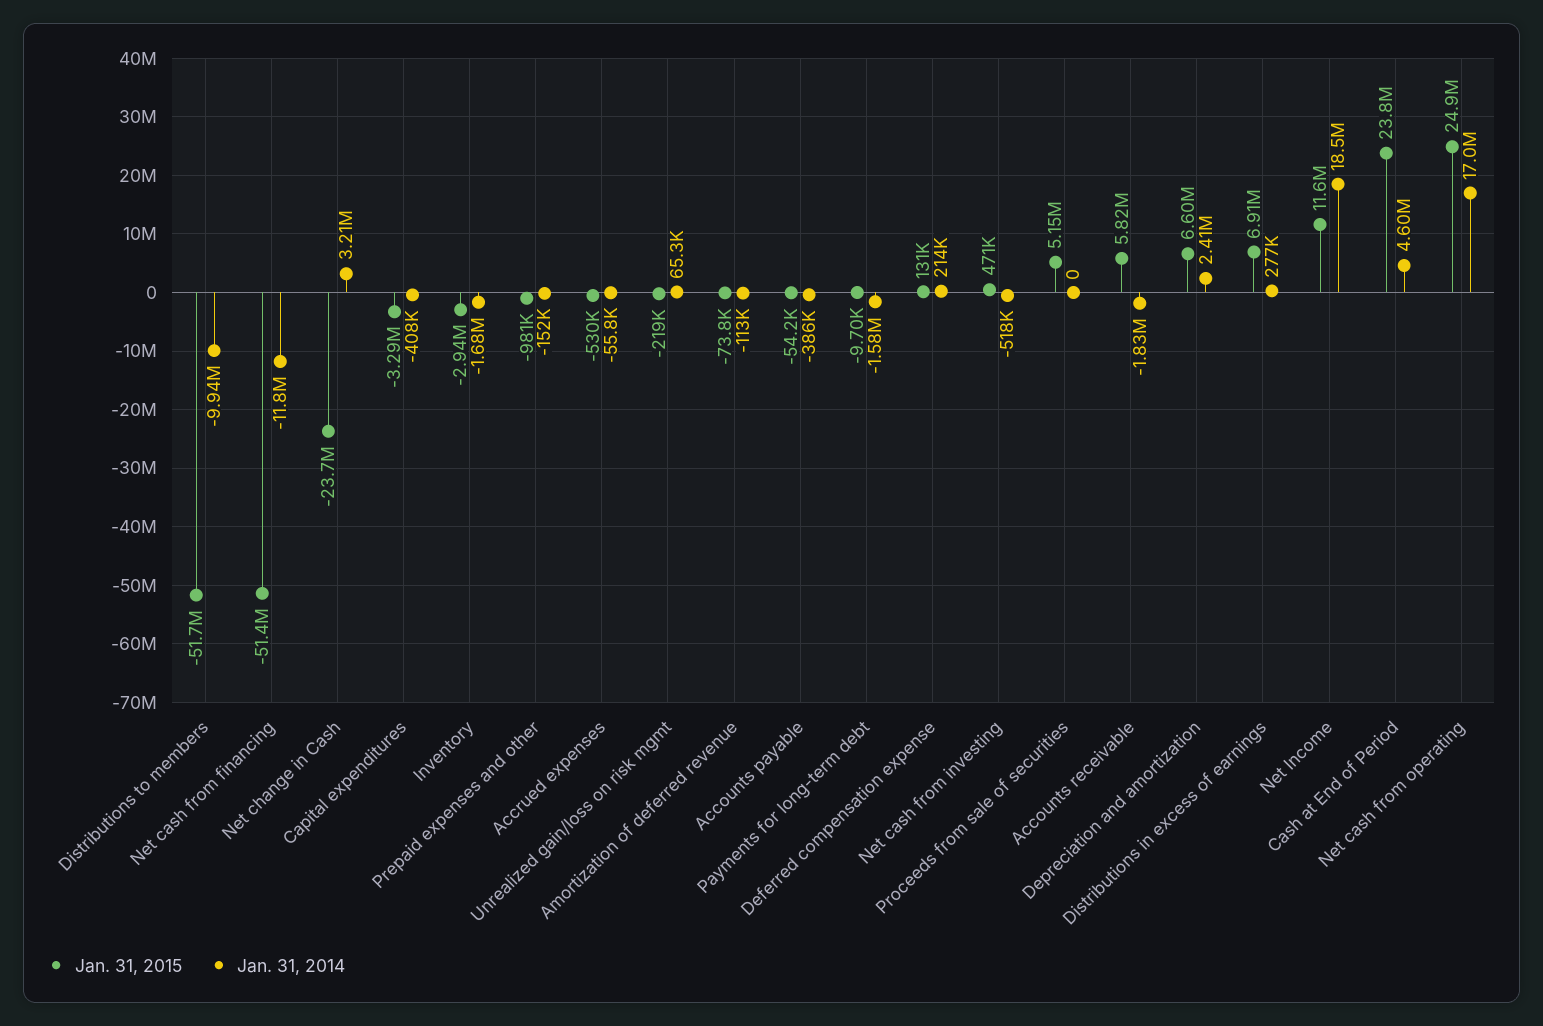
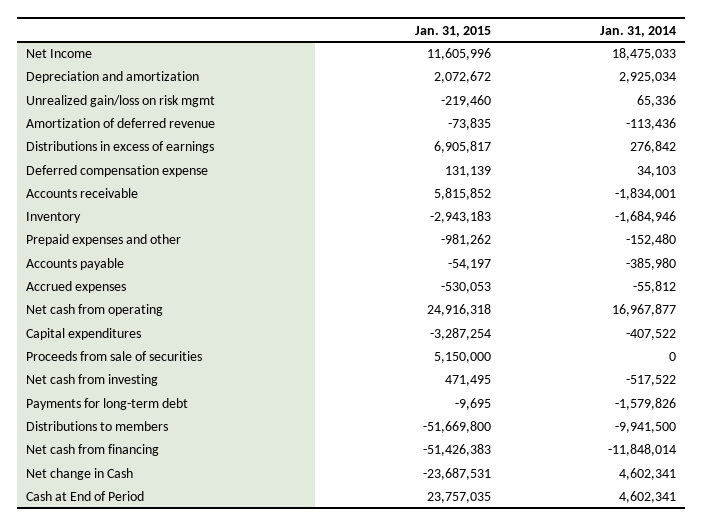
  {
    "Jan. 31, 2015": {
      "Distributions to members": -51669800,
      "Net cash from financing": -51426383,
      "Net change in Cash": -23687531,
      "Capital expenditures": -3287254,
      "Inventory": -2943183,
      "Prepaid expenses and other": -981262,
      "Accrued expenses": -530053,
      "Unrealized gain/loss on risk mgmt": -219460,
      "Amortization of deferred revenue": -73835,
      "Accounts payable": -54197,
      "Payments for long-term debt": -9695,
      "Deferred compensation expense": 131139,
      "Net cash from investing": 471495,
      "Proceeds from sale of securities": 5150000,
      "Accounts receivable": 5815852,
-     "Depreciation and amortization": 6600000,
+     "Depreciation and amortization": 2072672,
      "Distributions in excess of earnings": 6905817,
      "Net Income": 11605996,
      "Cash at End of Period": 23757035,
      "Net cash from operating": 24916318
    },
    "Jan. 31, 2014": {
      "Distributions to members": -9941500,
      "Net cash from financing": -11848014,
-     "Net change in Cash": 3210000,
+     "Net change in Cash": 4602341,
      "Capital expenditures": -407522,
      "Inventory": -1684946,
      "Prepaid expenses and other": -152480,
      "Accrued expenses": -55812,
      "Unrealized gain/loss on risk mgmt": 65336,
      "Amortization of deferred revenue": -113436,
      "Accounts payable": -385980,
      "Payments for long-term debt": -1579826,
-     "Deferred compensation expense": 214000,
+     "Deferred compensation expense": 34103,
      "Net cash from investing": -517522,
      "Proceeds from sale of securities": 0,
      "Accounts receivable": -1834001,
-     "Depreciation and amortization": 2410000,
+     "Depreciation and amortization": 2925034,
      "Distributions in excess of earnings": 276842,
      "Net Income": 18475033,
      "Cash at End of Period": 4602341,
      "Net cash from operating": 16967877
    }
  }

